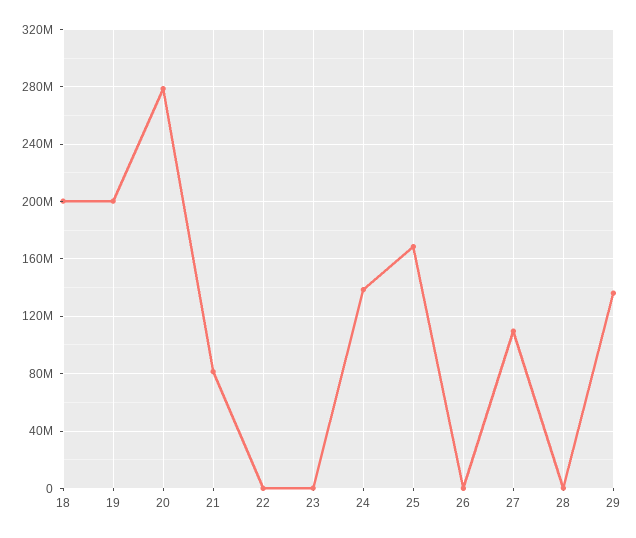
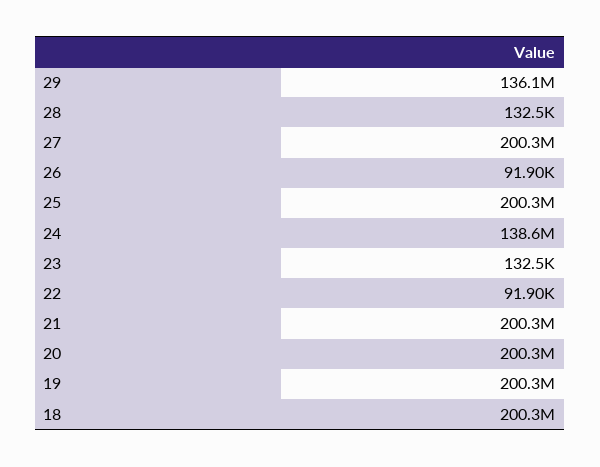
  {
    "18": 200300000,
    "19": 200300000,
-   "20": 280000000,
+   "20": 200300000,
-   "21": 80000000,
+   "21": 200300000,
    "22": 91900,
    "23": 132500,
    "24": 138600000,
-   "25": 170000000,
+   "25": 200300000,
    "26": 91900,
-   "27": 110000000,
+   "27": 200300000,
    "28": 132500,
    "29": 136100000
  }

